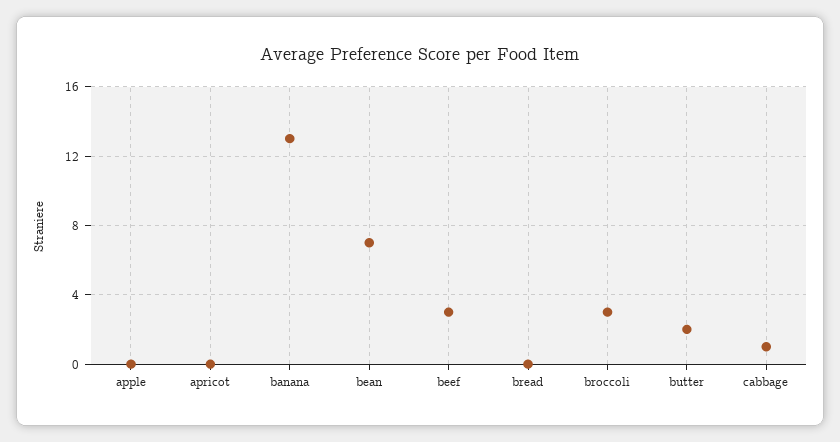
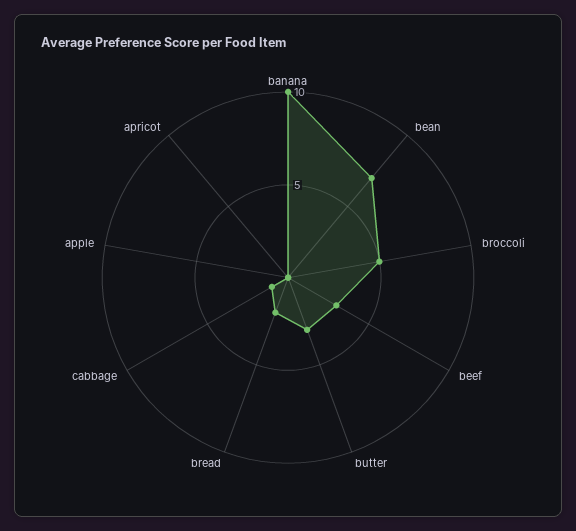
  {
    "apple": 0,
    "apricot": 0,
-   "banana": 13,
+   "banana": 10,
    "bean": 7,
    "beef": 3,
-   "bread": 0,
+   "bread": 2,
-   "broccoli": 3,
+   "broccoli": 5,
-   "butter": 2,
+   "butter": 3,
    "cabbage": 1
  }

